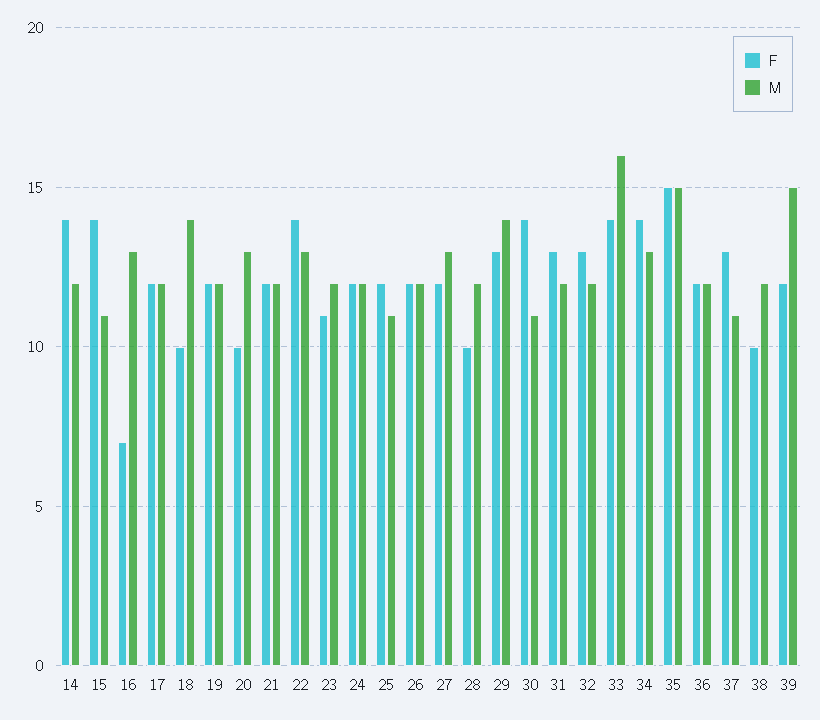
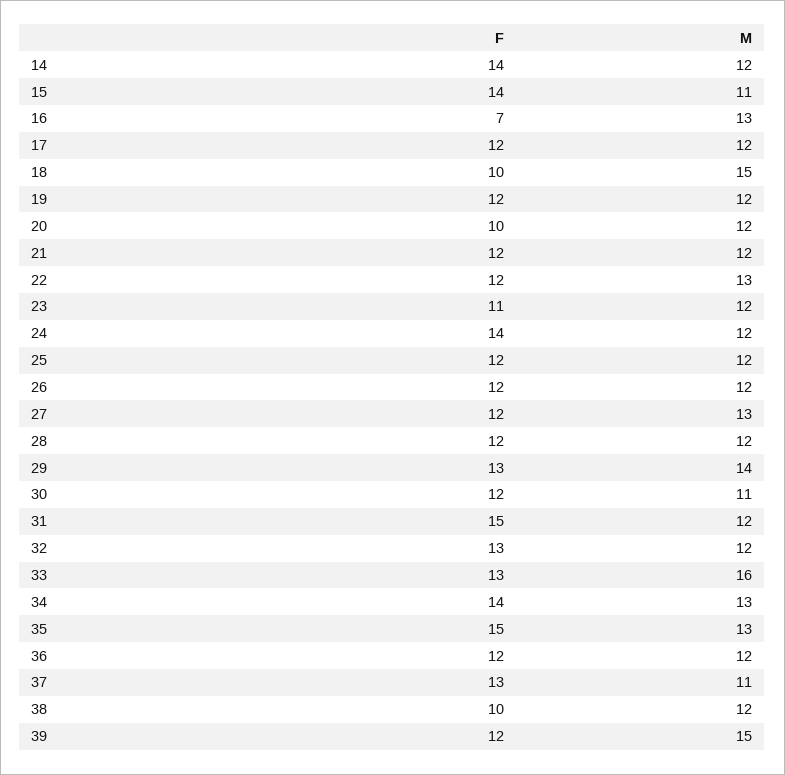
  {
    "F": {
      "14": 14,
      "15": 14,
      "16": 7,
      "17": 12,
      "18": 10,
      "19": 12,
      "20": 10,
      "21": 12,
-     "22": 14,
+     "22": 12,
      "23": 11,
-     "24": 12,
+     "24": 14,
      "25": 12,
      "26": 12,
      "27": 12,
-     "28": 10,
+     "28": 12,
      "29": 13,
-     "30": 14,
+     "30": 12,
-     "31": 13,
+     "31": 15,
      "32": 13,
-     "33": 14,
+     "33": 13,
      "34": 14,
      "35": 15,
      "36": 12,
      "37": 13,
      "38": 10,
      "39": 12
    },
    "M": {
      "14": 12,
      "15": 11,
      "16": 13,
      "17": 12,
-     "18": 14,
+     "18": 15,
      "19": 12,
-     "20": 13,
+     "20": 12,
      "21": 12,
      "22": 13,
      "23": 12,
      "24": 12,
-     "25": 11,
+     "25": 12,
      "26": 12,
      "27": 13,
      "28": 12,
      "29": 14,
      "30": 11,
      "31": 12,
      "32": 12,
      "33": 16,
      "34": 13,
-     "35": 15,
+     "35": 13,
      "36": 12,
      "37": 11,
      "38": 12,
      "39": 15
    }
  }

